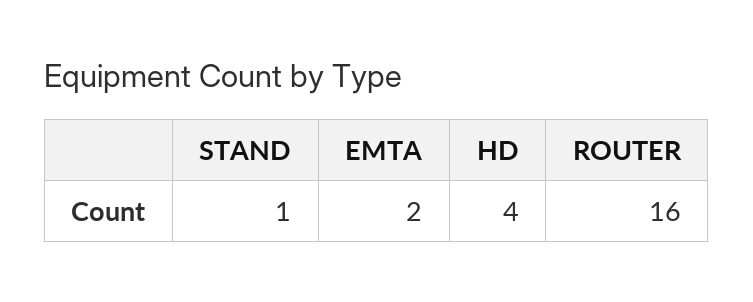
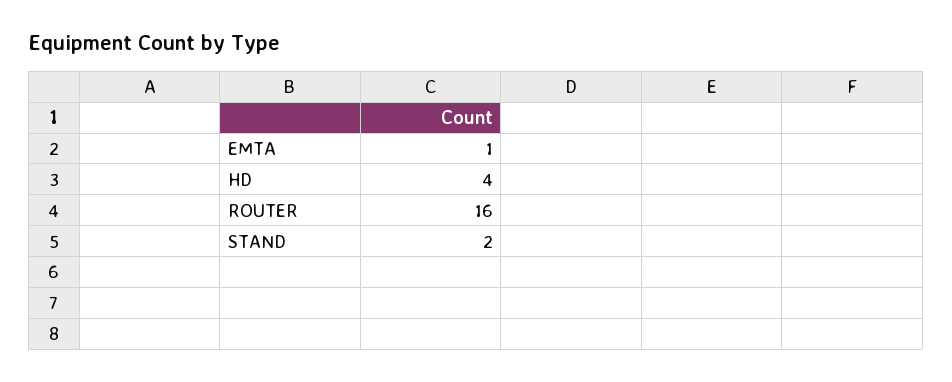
  {
-   "STAND": 1,
+   "STAND": 2,
-   "EMTA": 2,
+   "EMTA": 1,
    "HD": 4,
    "ROUTER": 16
  }

